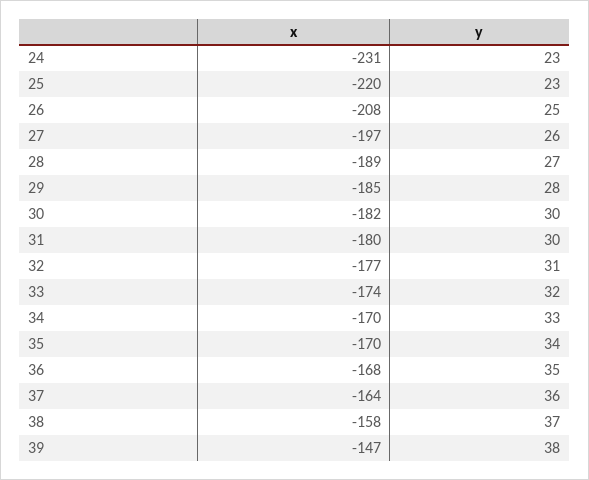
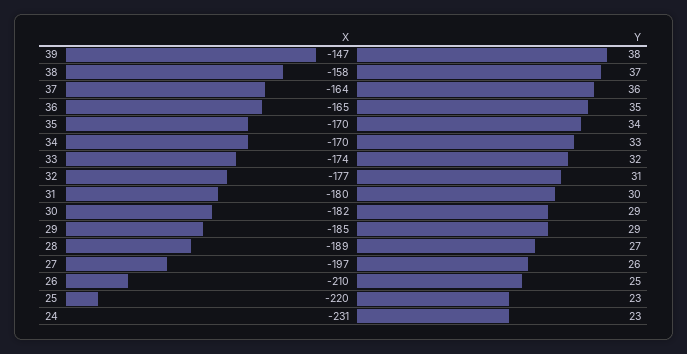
  {
    "x": {
      "24": -231,
      "25": -220,
-     "26": -208,
+     "26": -210,
      "27": -197,
      "28": -189,
      "29": -185,
      "30": -182,
      "31": -180,
      "32": -177,
      "33": -174,
      "34": -170,
      "35": -170,
-     "36": -168,
+     "36": -165,
      "37": -164,
      "38": -158,
      "39": -147
    },
    "y": {
      "24": 23,
      "25": 23,
      "26": 25,
      "27": 26,
      "28": 27,
-     "29": 28,
+     "29": 29,
-     "30": 30,
+     "30": 29,
      "31": 30,
      "32": 31,
      "33": 32,
      "34": 33,
      "35": 34,
      "36": 35,
      "37": 36,
      "38": 37,
      "39": 38
    }
  }

